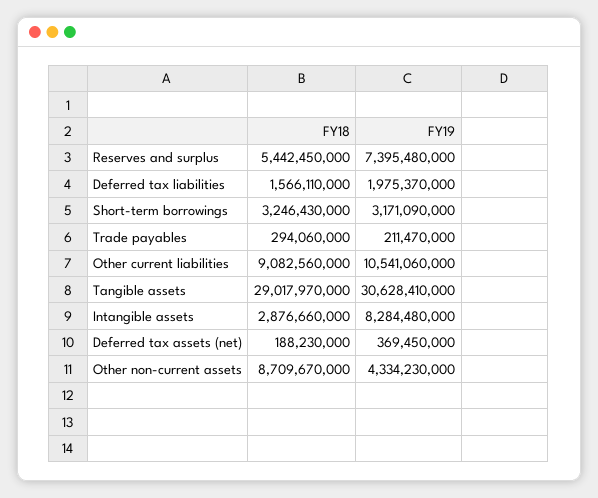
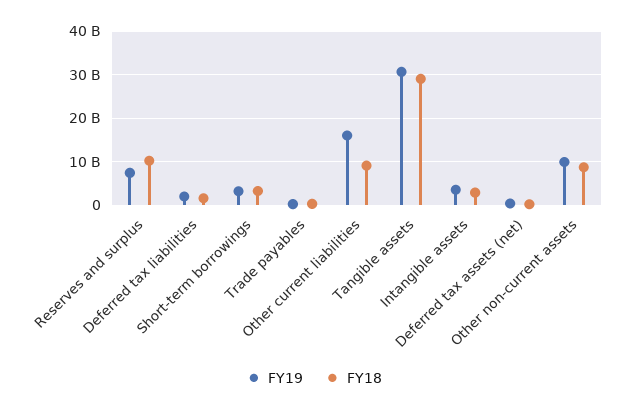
  {
    "FY18": {
-     "Reserves and surplus": 5442450000,
+     "Reserves and surplus": 10000000000,
      "Deferred tax liabilities": 1566110000,
      "Short-term borrowings": 3246430000,
      "Trade payables": 294060000,
      "Other current liabilities": 9082560000,
      "Tangible assets": 29017970000,
      "Intangible assets": 2876660000,
      "Deferred tax assets (net)": 188230000,
      "Other non-current assets": 8709670000
    },
    "FY19": {
      "Reserves and surplus": 7395480000,
      "Deferred tax liabilities": 1975370000,
      "Short-term borrowings": 3171090000,
      "Trade payables": 211470000,
-     "Other current liabilities": 10541060000,
+     "Other current liabilities": 16000000000,
      "Tangible assets": 30628410000,
-     "Intangible assets": 8284480000,
+     "Intangible assets": 4000000000,
      "Deferred tax assets (net)": 369450000,
-     "Other non-current assets": 4334230000
+     "Other non-current assets": 10000000000
    }
  }

